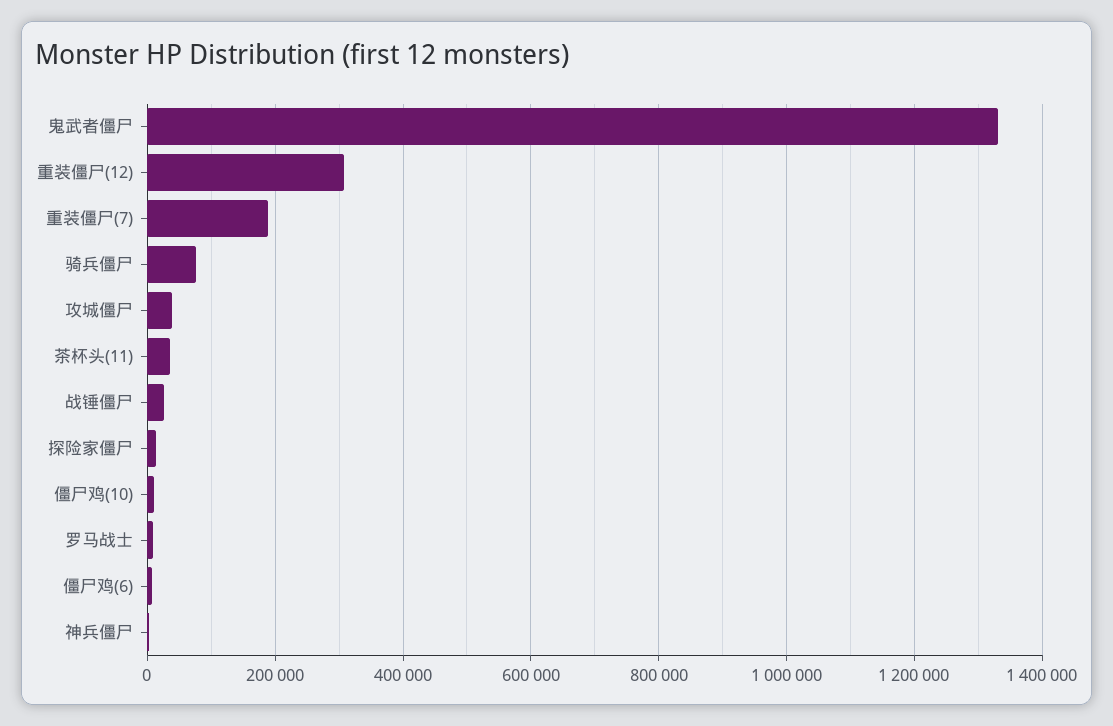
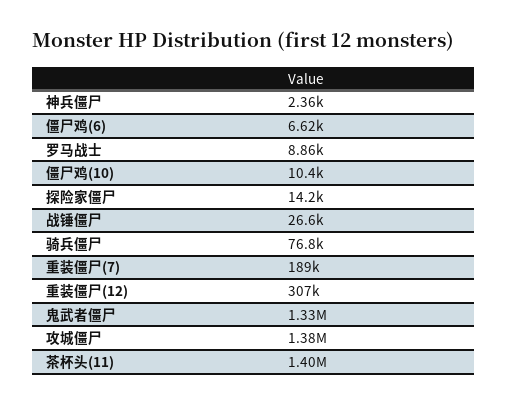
  {
    "鬼武者僵尸": 1330000,
    "重装僵尸(12)": 307000,
    "重装僵尸(7)": 189000,
    "骑兵僵尸": 76800,
-   "攻城僵尸": 40000,
+   "攻城僵尸": 1380000,
-   "茶杯头(11)": 40000,
+   "茶杯头(11)": 1400000,
    "战锤僵尸": 26600,
    "探险家僵尸": 14200,
    "僵尸鸡(10)": 10400,
    "罗马战士": 8860,
    "僵尸鸡(6)": 6620,
    "神兵僵尸": 2360
  }

